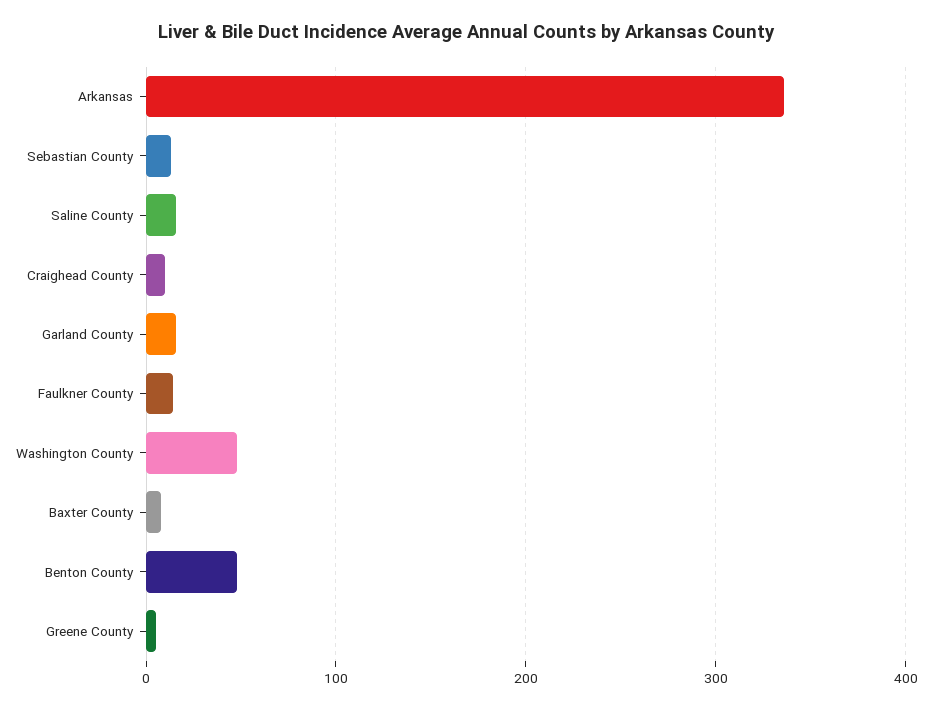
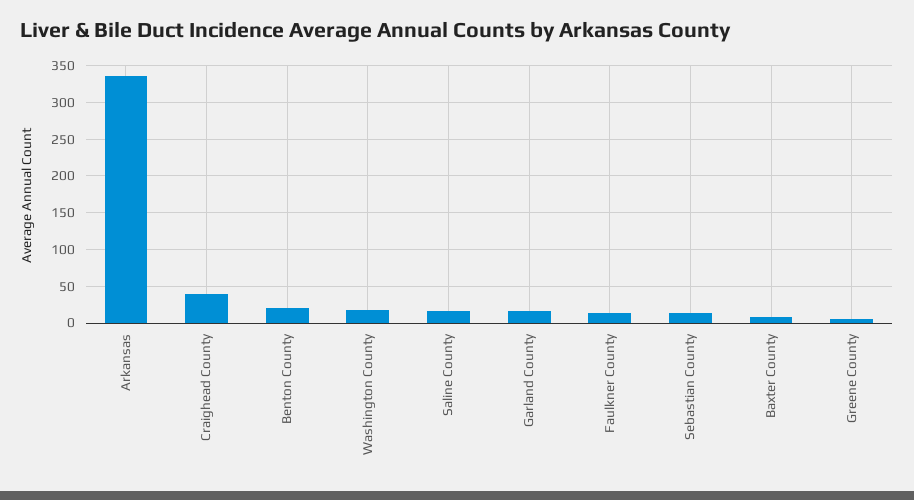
  {
    "Arkansas": 340,
    "Sebastian County": 10,
    "Saline County": 20,
-   "Craighead County": 10,
+   "Craighead County": 40,
    "Garland County": 20,
    "Faulkner County": 10,
-   "Washington County": 50,
+   "Washington County": 20,
    "Baxter County": 10,
-   "Benton County": 50,
+   "Benton County": 20,
    "Greene County": 10
  }

